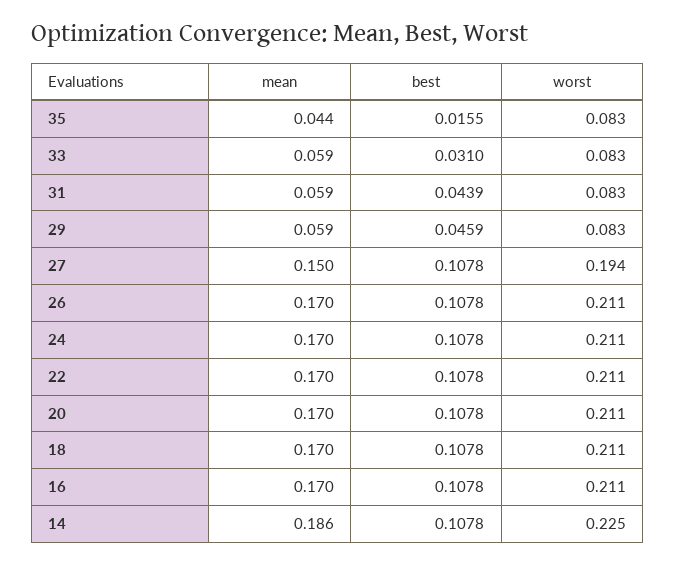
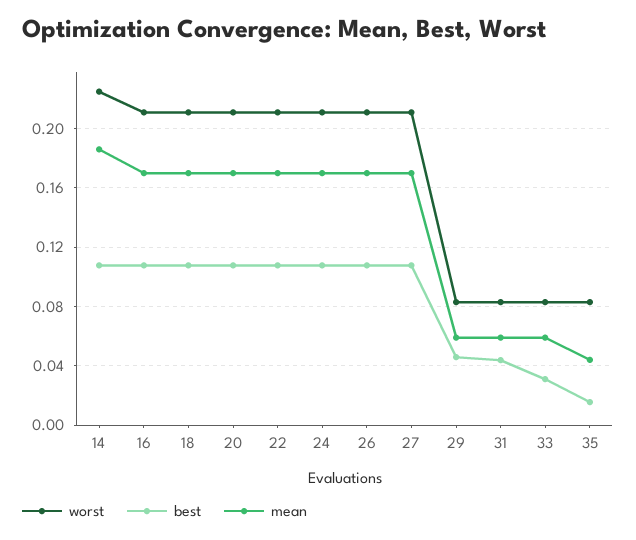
  {
    "mean": {
      "35": 0.044,
      "33": 0.059,
      "31": 0.059,
      "29": 0.059,
-     "27": 0.15,
+     "27": 0.17,
      "26": 0.17,
      "24": 0.17,
      "22": 0.17,
      "20": 0.17,
      "18": 0.17,
      "16": 0.17,
      "14": 0.186
    },
    "best": {
      "35": 0.0155,
      "33": 0.031,
      "31": 0.0439,
      "29": 0.0459,
      "27": 0.1078,
      "26": 0.1078,
      "24": 0.1078,
      "22": 0.1078,
      "20": 0.1078,
      "18": 0.1078,
      "16": 0.1078,
      "14": 0.1078
    },
    "worst": {
      "35": 0.083,
      "33": 0.083,
      "31": 0.083,
      "29": 0.083,
-     "27": 0.194,
+     "27": 0.21,
      "26": 0.211,
      "24": 0.211,
      "22": 0.211,
      "20": 0.211,
      "18": 0.211,
      "16": 0.211,
      "14": 0.225
    }
  }

